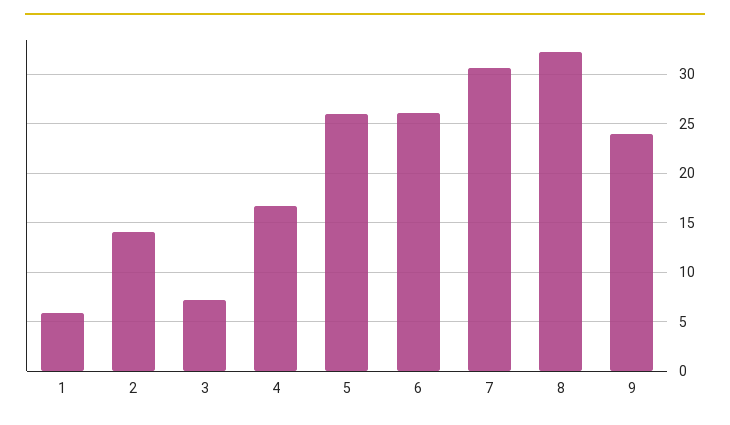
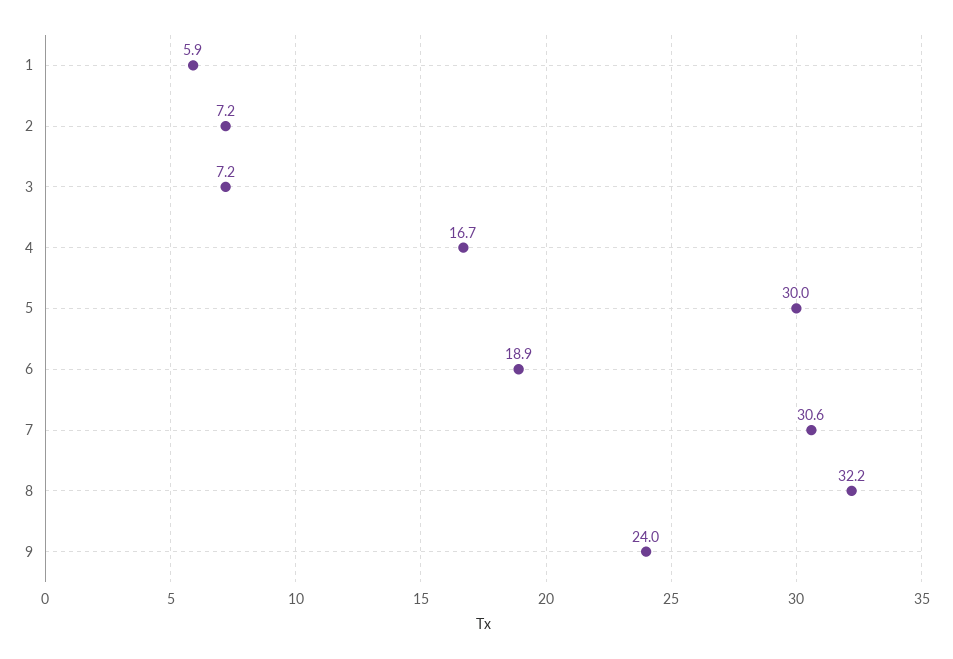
  {
    "1": 5.9,
-   "2": 14,
+   "2": 7.2,
    "3": 7.2,
    "4": 16.7,
-   "5": 26,
+   "5": 30,
-   "6": 26,
+   "6": 18.9,
    "7": 30.6,
    "8": 32.2,
    "9": 24
  }

